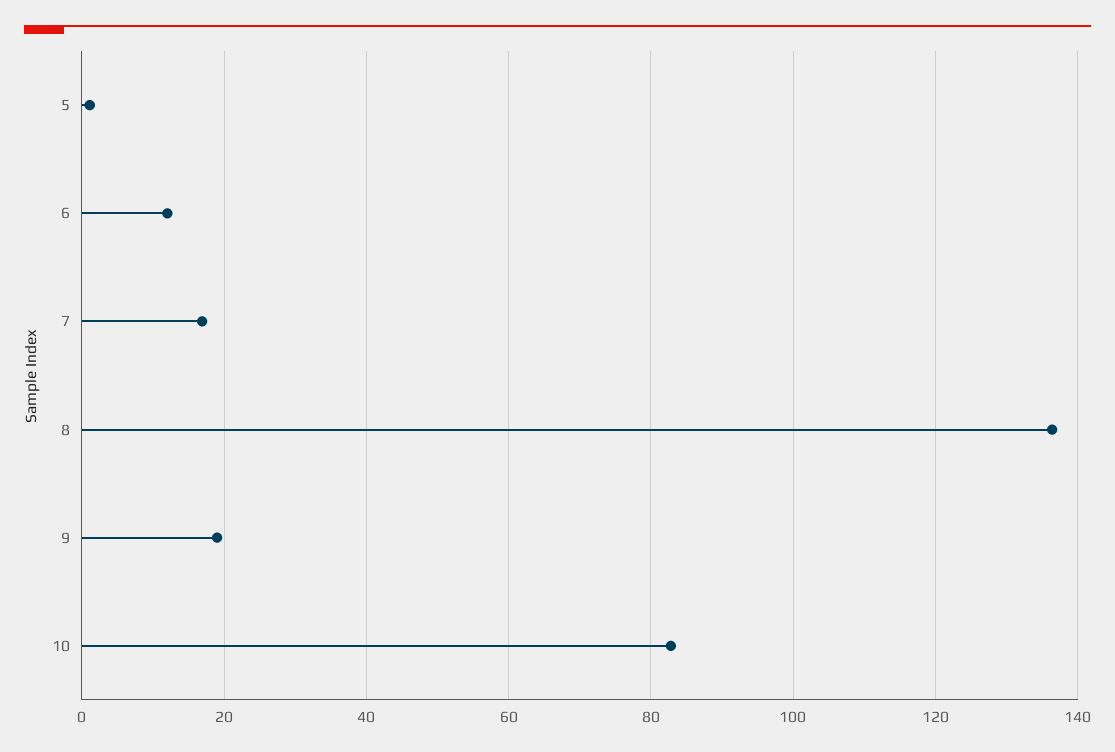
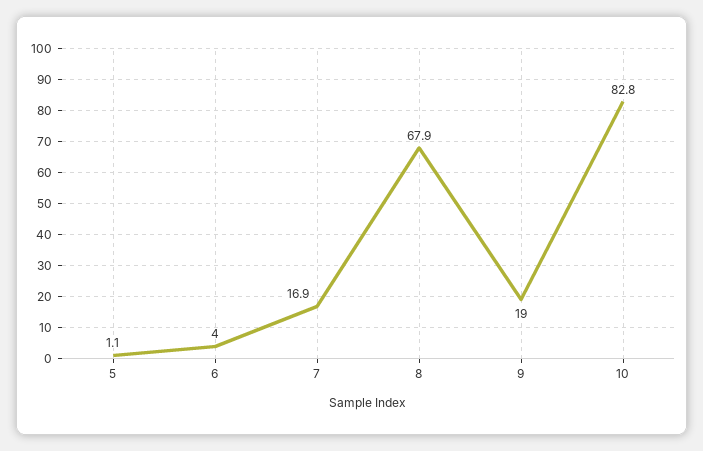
  {
    "5": 1.1,
-   "6": 12,
+   "6": 4,
    "7": 16.9,
-   "8": 136,
+   "8": 67.9,
    "9": 19,
    "10": 82.8
  }

